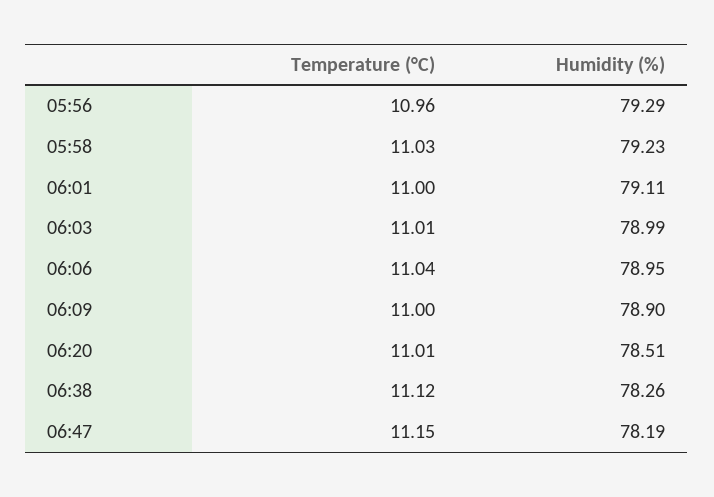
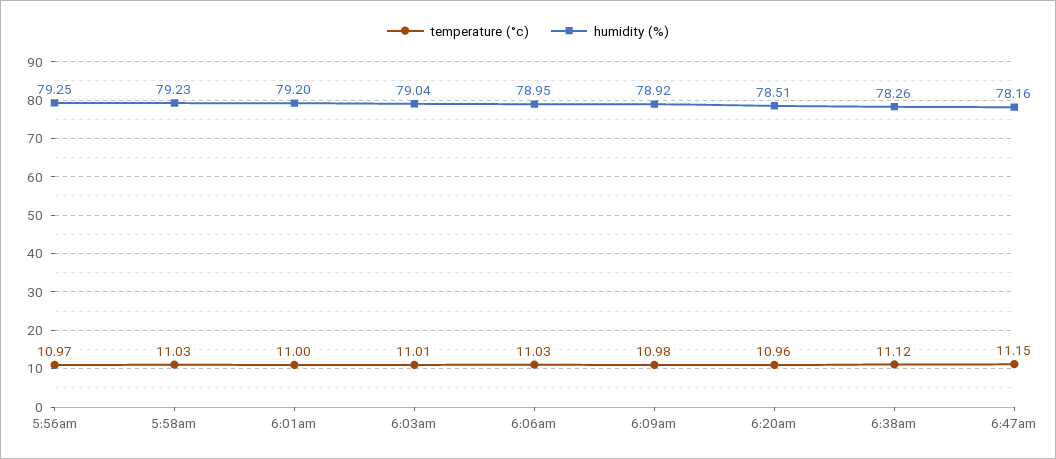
  {
    "Temperature (°C)": {
-     "05:56": 10.96,
+     "05:56": 10.97,
      "05:58": 11.03,
      "06:01": 11,
      "06:03": 11.01,
-     "06:06": 11.04,
+     "06:06": 11.03,
-     "06:09": 11,
+     "06:09": 10.98,
-     "06:20": 11.01,
+     "06:20": 10.96,
      "06:38": 11.12,
      "06:47": 11.15
    },
    "Humidity (%)": {
-     "05:56": 79.29,
+     "05:56": 79.25,
      "05:58": 79.23,
-     "06:01": 79.11,
+     "06:01": 79.2,
-     "06:03": 78.99,
+     "06:03": 79.04,
      "06:06": 78.95,
-     "06:09": 78.9,
+     "06:09": 78.92,
      "06:20": 78.51,
      "06:38": 78.26,
-     "06:47": 78.19
+     "06:47": 78.16
    }
  }

